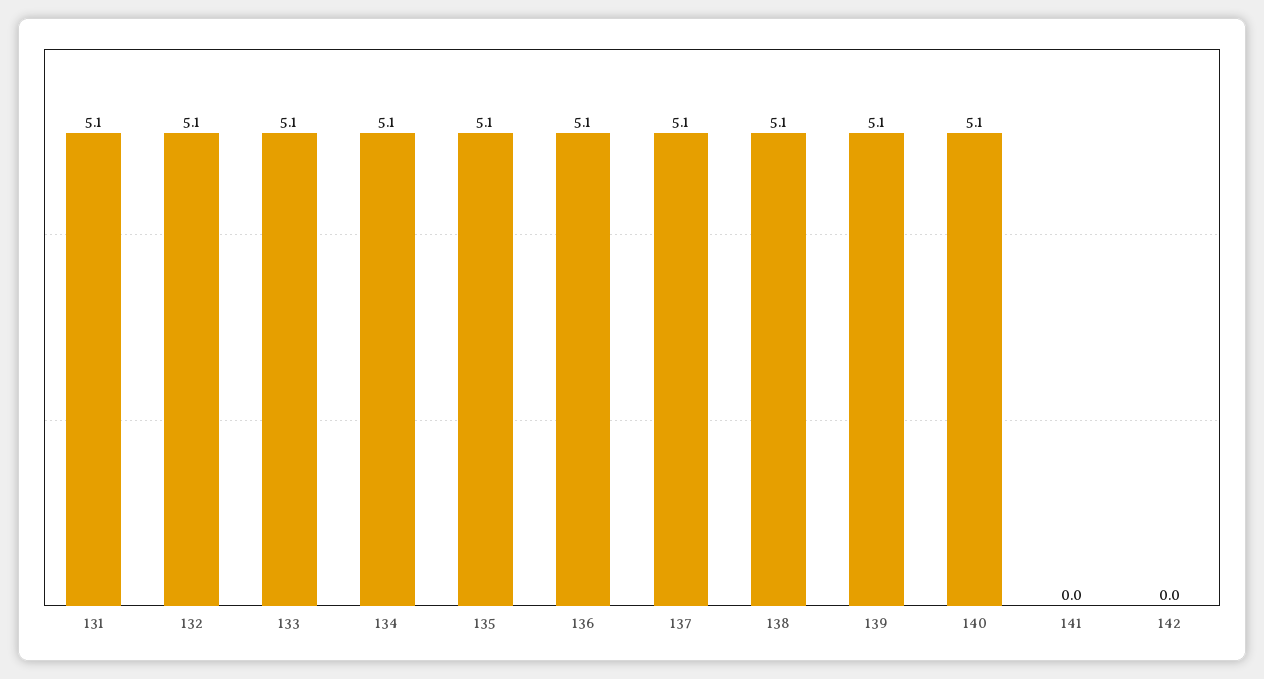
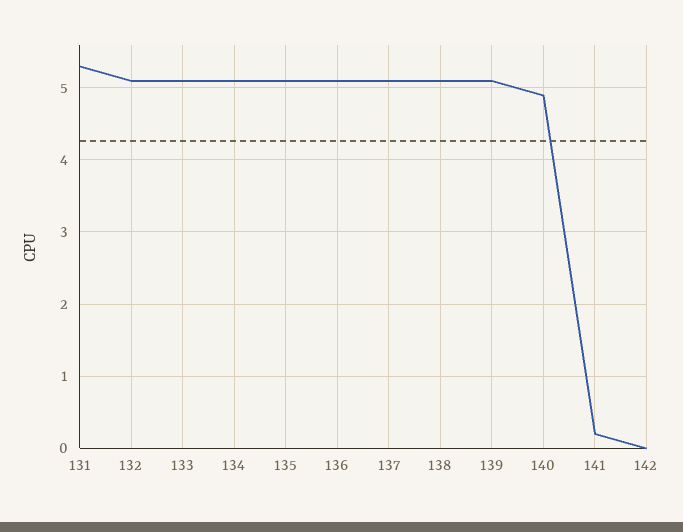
  {
-   "131": 5.1,
+   "131": 5.3,
    "132": 5.1,
    "133": 5.1,
    "134": 5.1,
    "135": 5.1,
    "136": 5.1,
    "137": 5.1,
    "138": 5.1,
    "139": 5.1,
-   "140": 5.1,
+   "140": 4.9,
-   "141": 0,
+   "141": 0.2,
    "142": 0
  }

